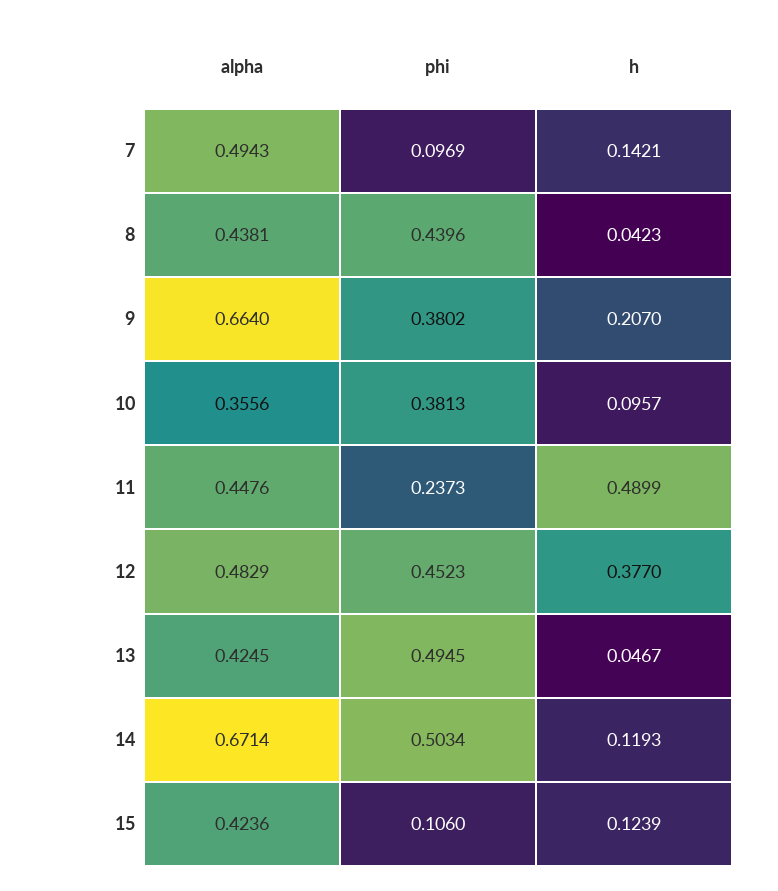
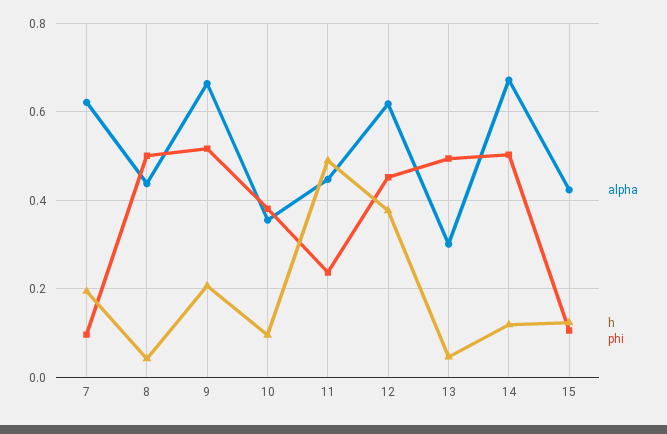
  {
    "alpha": {
-     "7": 0.4943,
+     "7": 0.62,
      "8": 0.4381,
      "9": 0.664,
      "10": 0.3556,
      "11": 0.4476,
-     "12": 0.4829,
+     "12": 0.62,
-     "13": 0.4245,
+     "13": 0.3,
      "14": 0.6714,
      "15": 0.4236
    },
    "phi": {
      "7": 0.0969,
-     "8": 0.4396,
+     "8": 0.5,
-     "9": 0.3802,
+     "9": 0.52,
      "10": 0.3813,
      "11": 0.2373,
      "12": 0.4523,
      "13": 0.4945,
      "14": 0.5034,
      "15": 0.106
    },
    "h": {
-     "7": 0.1421,
+     "7": 0.2,
      "8": 0.0423,
      "9": 0.207,
      "10": 0.0957,
      "11": 0.4899,
      "12": 0.377,
      "13": 0.0467,
      "14": 0.1193,
      "15": 0.1239
    }
  }

